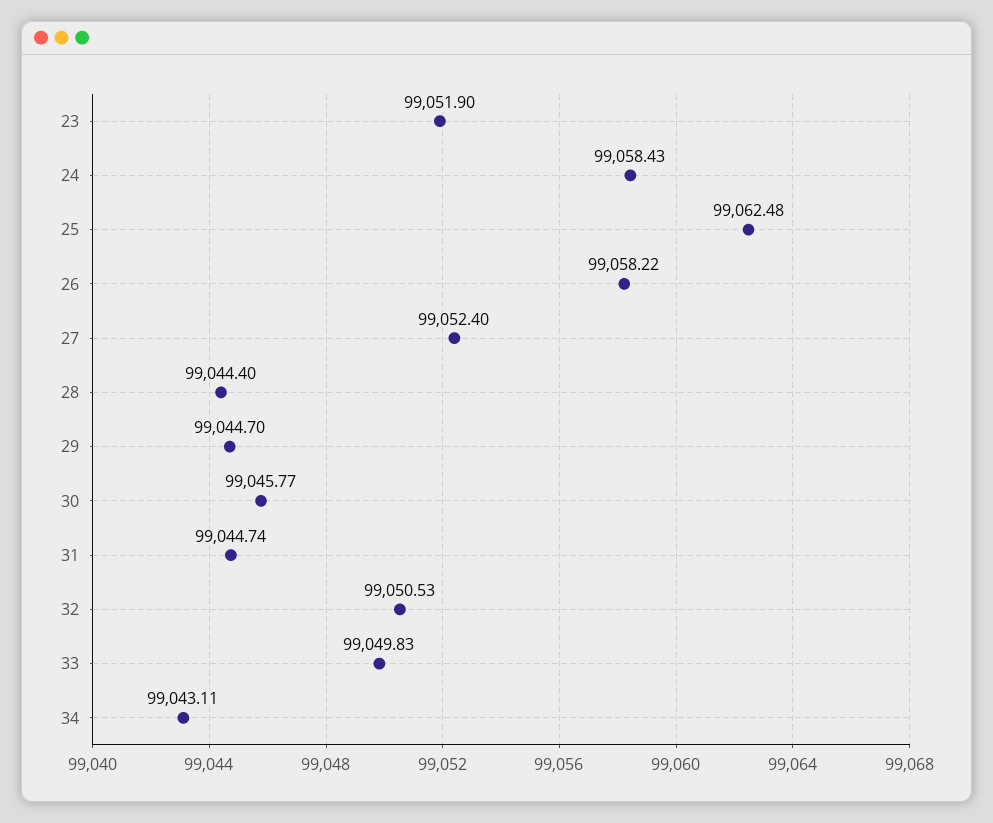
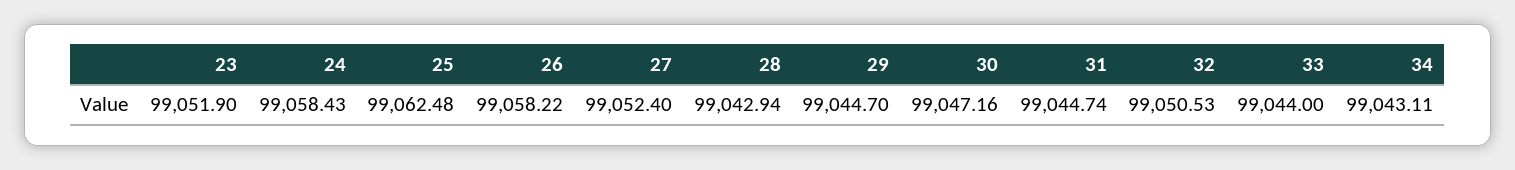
  {
    "23": 99051.9,
    "24": 99058.43,
    "25": 99062.48,
    "26": 99058.22,
    "27": 99052.4,
-   "28": 99044.4,
+   "28": 99042.94,
    "29": 99044.7,
-   "30": 99045.77,
+   "30": 99047.16,
    "31": 99044.74,
    "32": 99050.53,
-   "33": 99049.83,
+   "33": 99044,
    "34": 99043.11
  }

